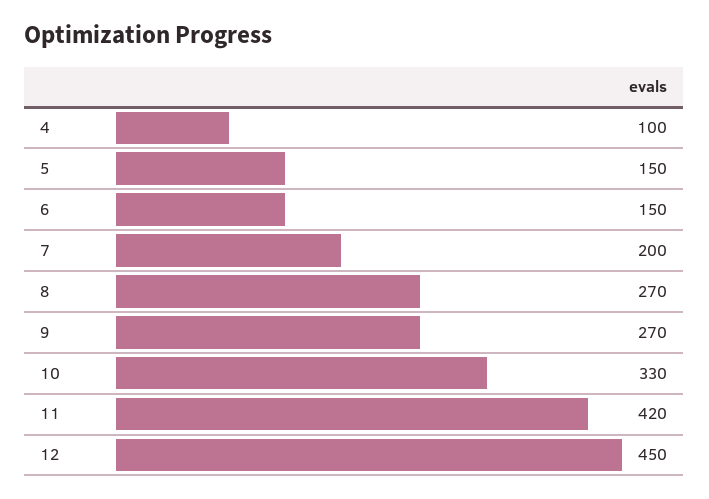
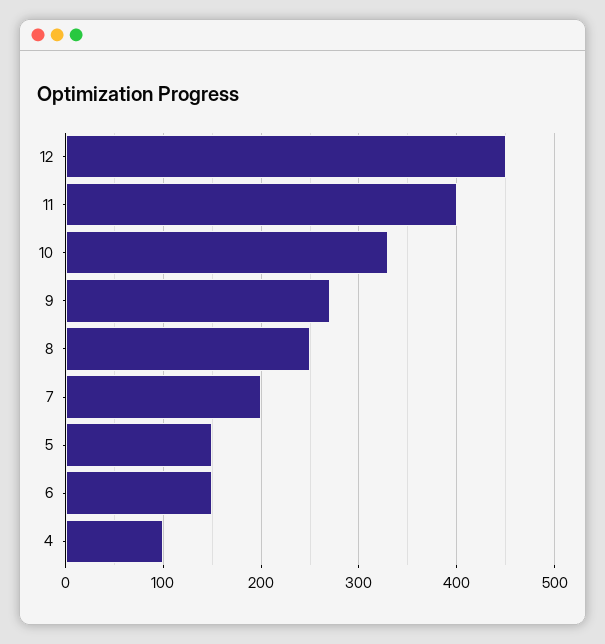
  {
    "4": 100,
    "5": 150,
    "6": 150,
    "7": 200,
-   "8": 270,
+   "8": 250,
    "9": 270,
    "10": 330,
-   "11": 420,
+   "11": 400,
    "12": 450
  }

